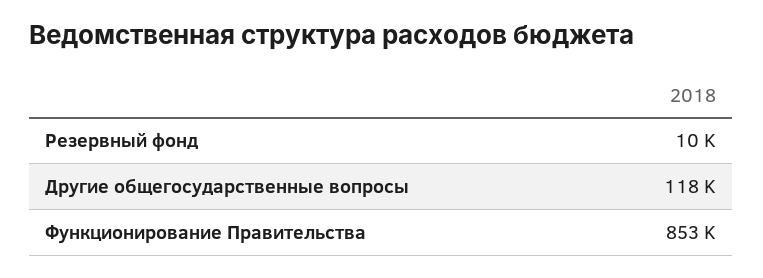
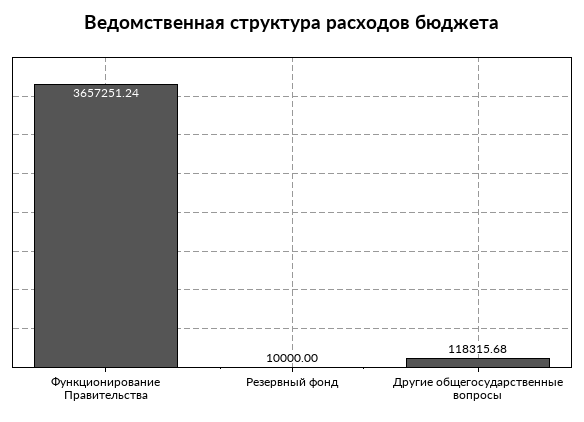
  {
    "Резервный фонд": 10000,
    "Другие общегосударственные вопросы": 118315.68,
-   "Функционирование Правительства": 853000
+   "Функционирование Правительства": 3657251.24
  }

